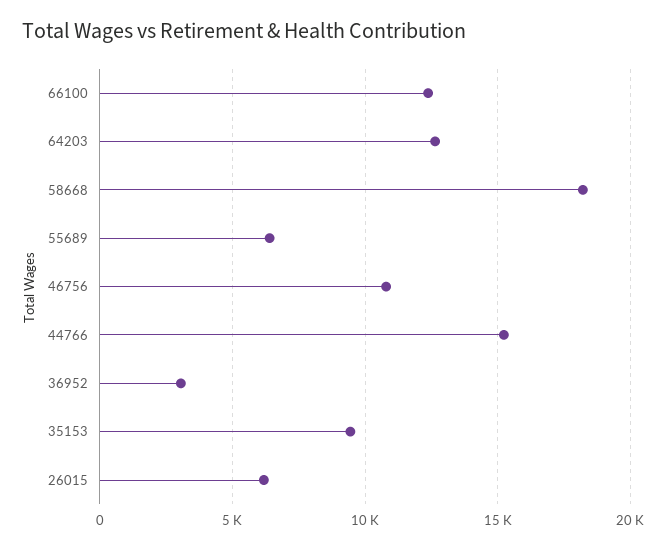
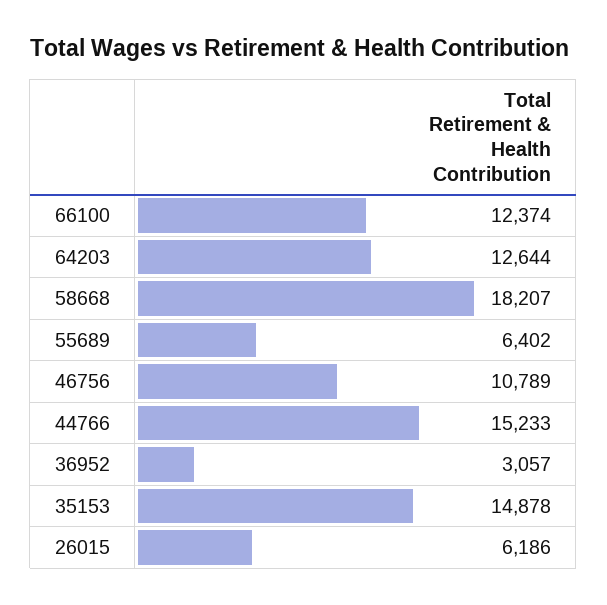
  {
    "66100": 12374,
    "64203": 12644,
    "58668": 18207,
    "55689": 6402,
    "46756": 10789,
    "44766": 15233,
    "36952": 3057,
-   "35153": 9500,
+   "35153": 14878,
    "26015": 6186
  }

